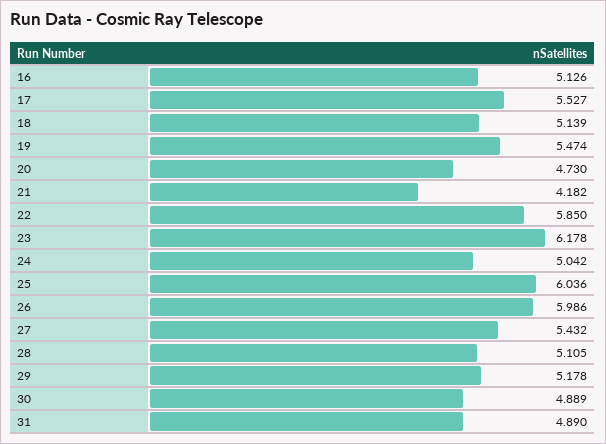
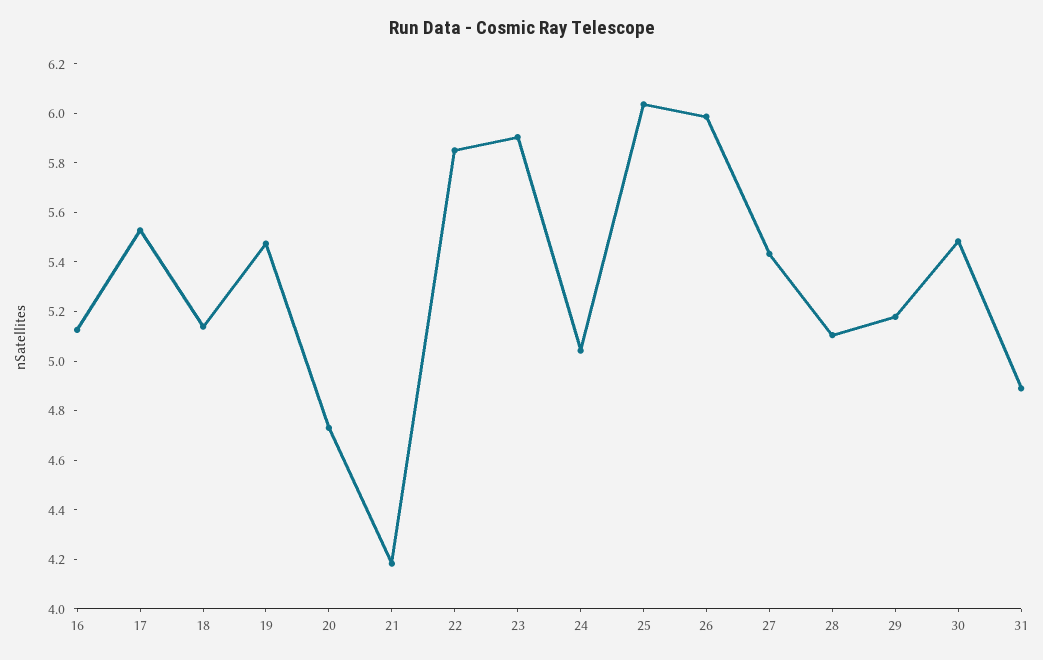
  {
    "16": 5.126,
    "17": 5.527,
    "18": 5.139,
    "19": 5.474,
    "20": 4.73,
    "21": 4.182,
    "22": 5.85,
-   "23": 6.178,
+   "23": 5.9,
    "24": 5.042,
    "25": 6.036,
    "26": 5.986,
    "27": 5.432,
    "28": 5.105,
    "29": 5.178,
-   "30": 4.889,
+   "30": 5.5,
    "31": 4.89
  }

